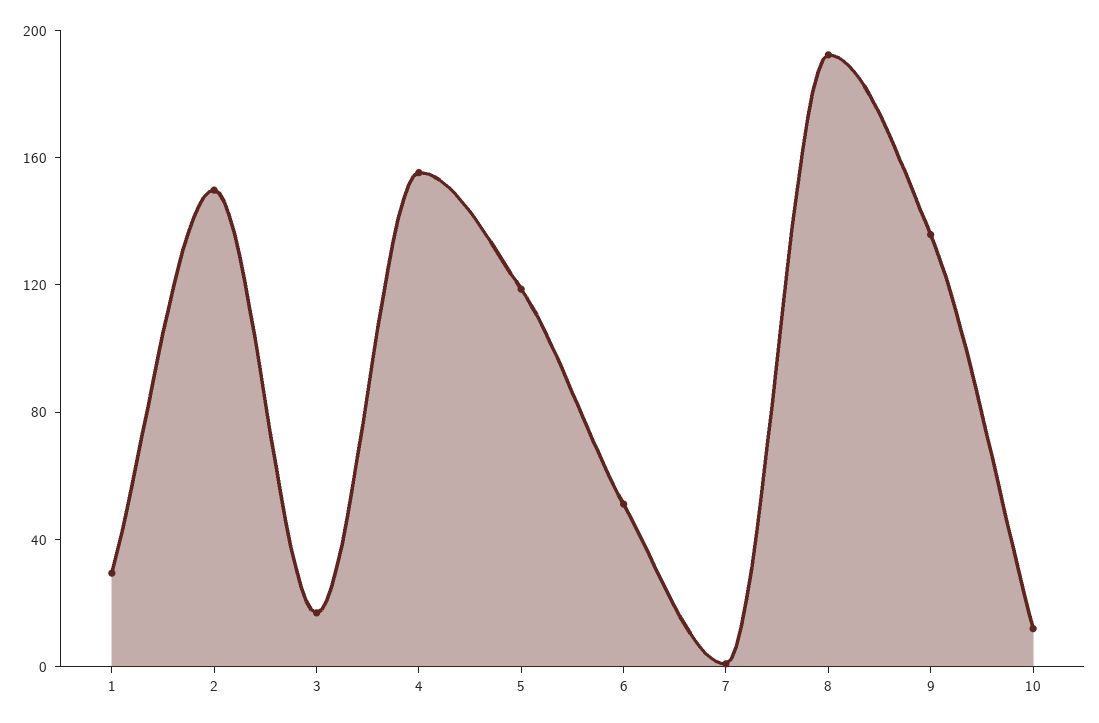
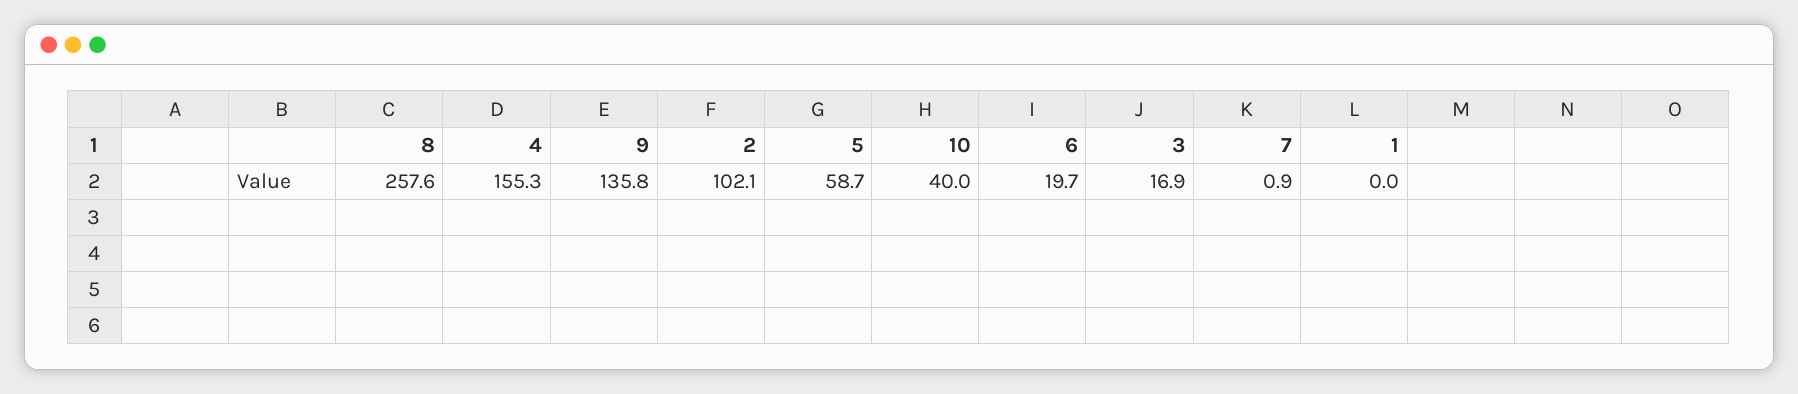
  {
-   "1": 30,
+   "1": 0,
-   "2": 150,
+   "2": 102.1,
    "3": 16.9,
    "4": 155.3,
-   "5": 120,
+   "5": 58.7,
-   "6": 50,
+   "6": 19.7,
    "7": 0.9,
-   "8": 190,
+   "8": 257.6,
    "9": 135.8,
-   "10": 10
+   "10": 40
  }

